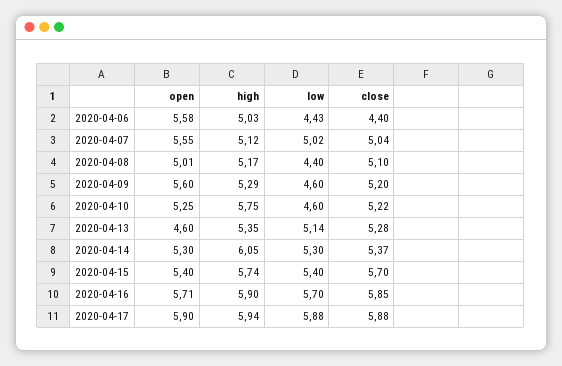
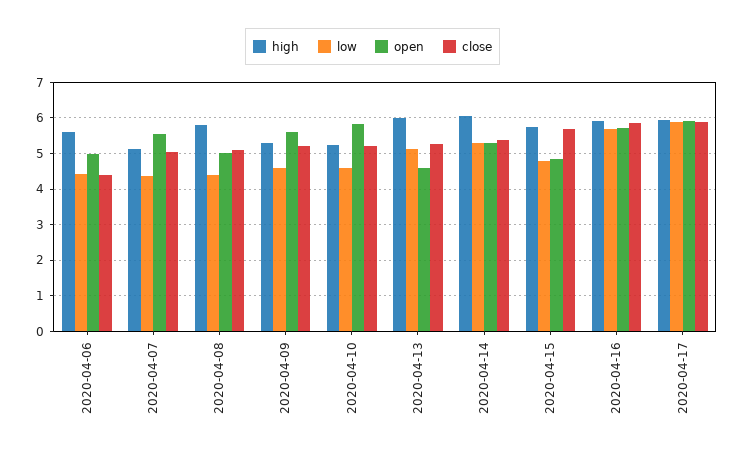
  {
    "open": {
-     "2020-04-06": 5.58,
+     "2020-04-06": 5,
      "2020-04-07": 5.55,
      "2020-04-08": 5.01,
      "2020-04-09": 5.6,
-     "2020-04-10": 5.25,
+     "2020-04-10": 5.8,
      "2020-04-13": 4.6,
      "2020-04-14": 5.3,
-     "2020-04-15": 5.4,
+     "2020-04-15": 4.8,
      "2020-04-16": 5.71,
      "2020-04-17": 5.9
    },
    "high": {
-     "2020-04-06": 5.03,
+     "2020-04-06": 5.6,
      "2020-04-07": 5.12,
-     "2020-04-08": 5.17,
+     "2020-04-08": 5.8,
      "2020-04-09": 5.29,
-     "2020-04-10": 5.75,
+     "2020-04-10": 5.2,
-     "2020-04-13": 5.35,
+     "2020-04-13": 6,
      "2020-04-14": 6.05,
      "2020-04-15": 5.74,
      "2020-04-16": 5.9,
      "2020-04-17": 5.94
    },
    "low": {
      "2020-04-06": 4.43,
-     "2020-04-07": 5.02,
+     "2020-04-07": 4.4,
      "2020-04-08": 4.4,
      "2020-04-09": 4.6,
      "2020-04-10": 4.6,
      "2020-04-13": 5.14,
      "2020-04-14": 5.3,
-     "2020-04-15": 5.4,
+     "2020-04-15": 4.8,
      "2020-04-16": 5.7,
      "2020-04-17": 5.88
    },
    "close": {
      "2020-04-06": 4.4,
      "2020-04-07": 5.04,
      "2020-04-08": 5.1,
      "2020-04-09": 5.2,
      "2020-04-10": 5.22,
      "2020-04-13": 5.28,
      "2020-04-14": 5.37,
      "2020-04-15": 5.7,
      "2020-04-16": 5.85,
      "2020-04-17": 5.88
    }
  }

